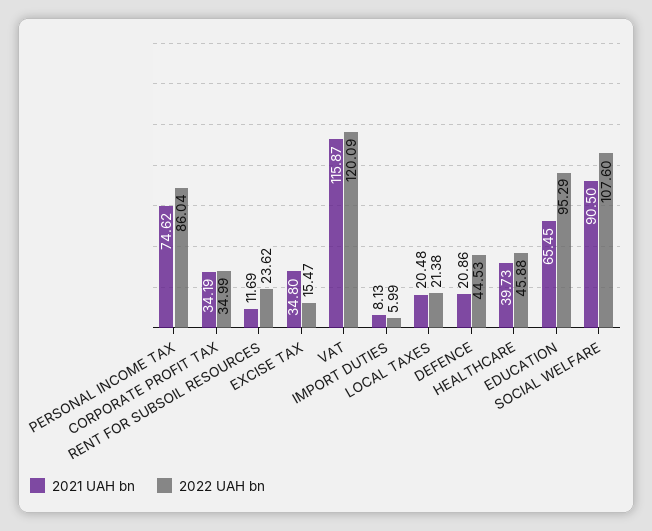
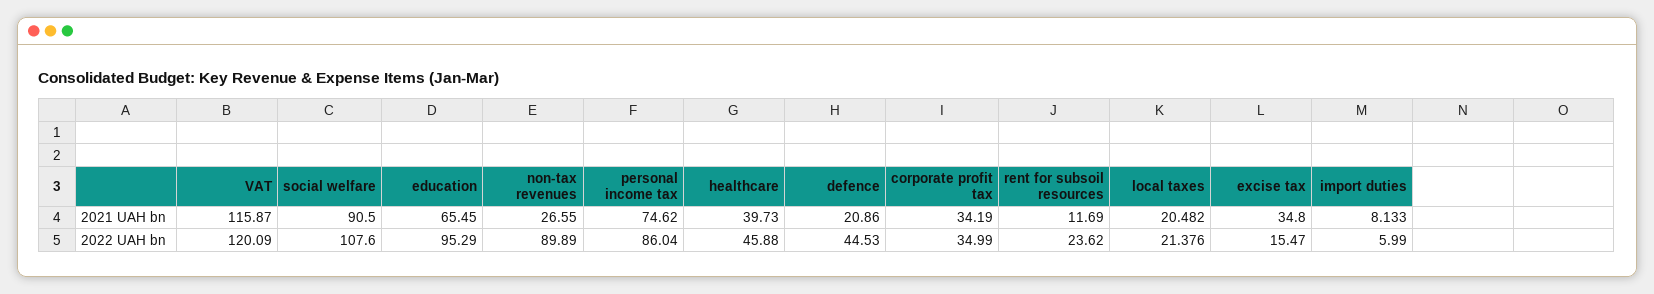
  {
    "2021 UAH bn": {
      "PERSONAL INCOME TAX": 74.62,
      "CORPORATE PROFIT TAX": 34.19,
      "RENT FOR SUBSOIL RESOURCES": 11.69,
      "EXCISE TAX": 34.8,
      "VAT": 115.87,
      "IMPORT DUTIES": 8.133,
      "LOCAL TAXES": 20.482,
      "DEFENCE": 20.86,
      "HEALTHCARE": 39.73,
      "EDUCATION": 65.45,
-     "SOCIAL WELFARE": 90.5
+     "SOCIAL WELFARE": 90.5,
+     "non-tax revenues": 26.55
    },
    "2022 UAH bn": {
      "PERSONAL INCOME TAX": 86.04,
      "CORPORATE PROFIT TAX": 34.99,
      "RENT FOR SUBSOIL RESOURCES": 23.62,
      "EXCISE TAX": 15.47,
      "VAT": 120.09,
      "IMPORT DUTIES": 5.99,
      "LOCAL TAXES": 21.376,
      "DEFENCE": 44.53,
      "HEALTHCARE": 45.88,
      "EDUCATION": 95.29,
-     "SOCIAL WELFARE": 107.6
+     "SOCIAL WELFARE": 107.6,
+     "non-tax revenues": 89.89
    }
  }

